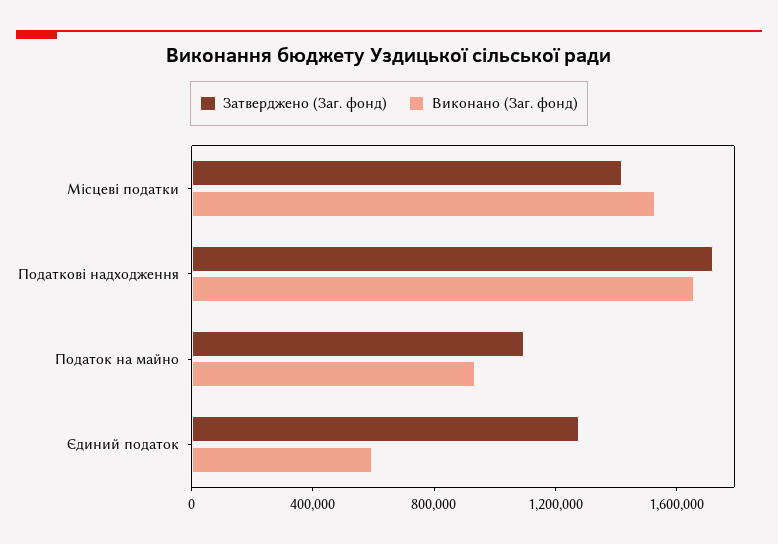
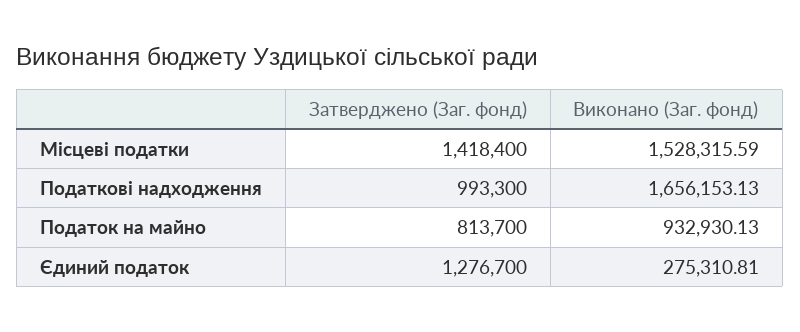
  {
    "Затверджено (Заг. фонд)": {
      "Місцеві податки": 1418400,
-     "Податкові надходження": 1700000,
+     "Податкові надходження": 993300,
-     "Податок на майно": 1100000,
+     "Податок на майно": 813700,
      "Єдиний податок": 1276700
    },
    "Виконано (Заг. фонд)": {
      "Місцеві податки": 1528315.59,
      "Податкові надходження": 1656153.13,
      "Податок на майно": 932930.13,
-     "Єдиний податок": 600000
+     "Єдиний податок": 275310.81
    }
  }

